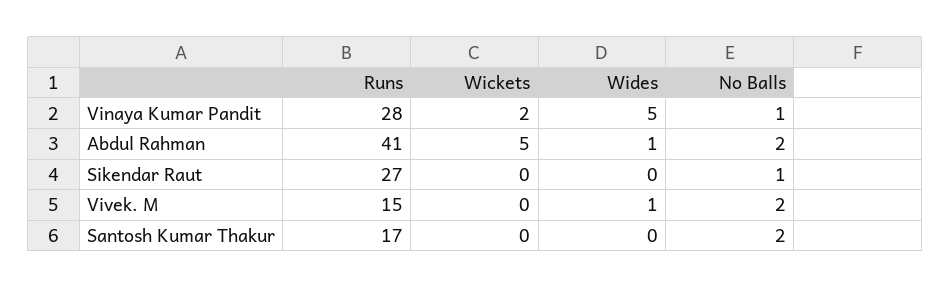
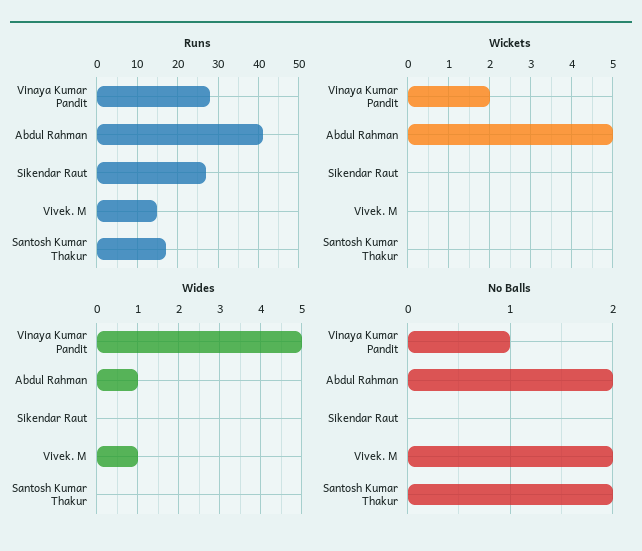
  {
    "Runs": {
      "Vinaya Kumar Pandit": 28,
      "Abdul Rahman": 41,
      "Sikendar Raut": 27,
      "Vivek. M": 15,
      "Santosh Kumar Thakur": 17
    },
    "Wickets": {
      "Vinaya Kumar Pandit": 2,
      "Abdul Rahman": 5,
      "Sikendar Raut": 0,
      "Vivek. M": 0,
      "Santosh Kumar Thakur": 0
    },
    "Wides": {
      "Vinaya Kumar Pandit": 5,
      "Abdul Rahman": 1,
      "Sikendar Raut": 0,
      "Vivek. M": 1,
      "Santosh Kumar Thakur": 0
    },
    "No Balls": {
      "Vinaya Kumar Pandit": 1,
      "Abdul Rahman": 2,
-     "Sikendar Raut": 1,
+     "Sikendar Raut": 0,
      "Vivek. M": 2,
      "Santosh Kumar Thakur": 2
    }
  }

